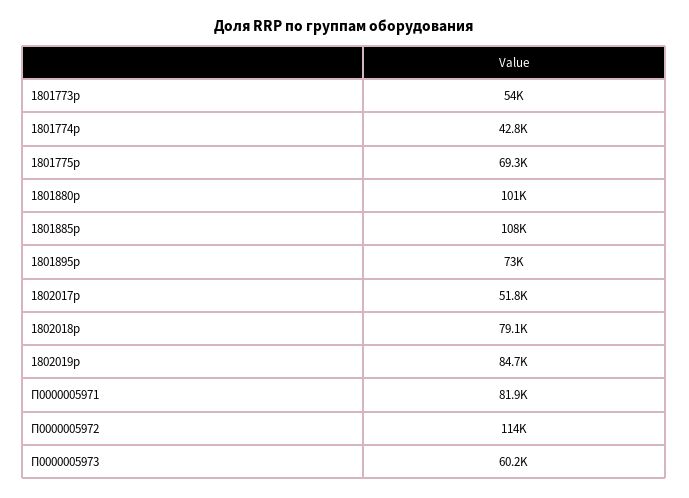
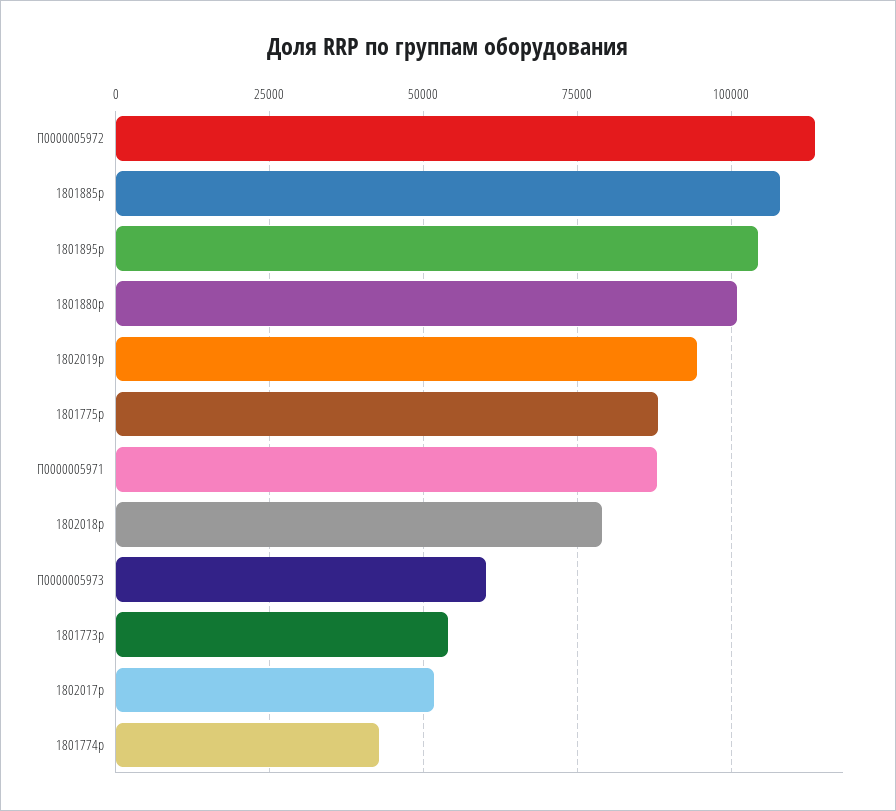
  {
    "1801773p": 54000,
    "1801774p": 42800,
-   "1801775p": 69300,
+   "1801775p": 87500,
    "1801880p": 101000,
    "1801885p": 108000,
-   "1801895p": 73000,
+   "1801895p": 105000,
    "1802017p": 51800,
    "1802018p": 79100,
-   "1802019p": 84700,
+   "1802019p": 95000,
-   "П0000005971": 81900,
+   "П0000005971": 87500,
    "П0000005972": 114000,
    "П0000005973": 60200
  }

